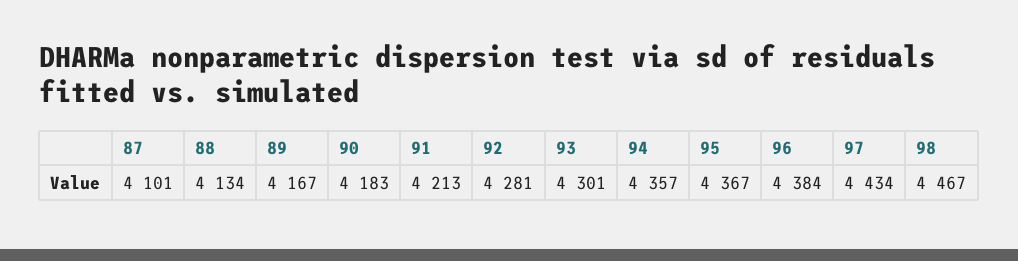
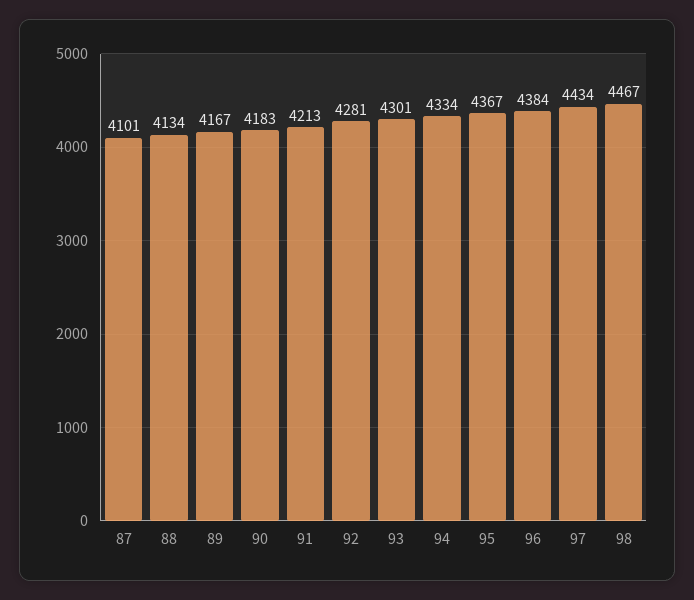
  {
    "87": 4101,
    "88": 4134,
    "89": 4167,
    "90": 4183,
    "91": 4213,
    "92": 4281,
    "93": 4301,
-   "94": 4357,
+   "94": 4334,
    "95": 4367,
    "96": 4384,
    "97": 4434,
    "98": 4467
  }

